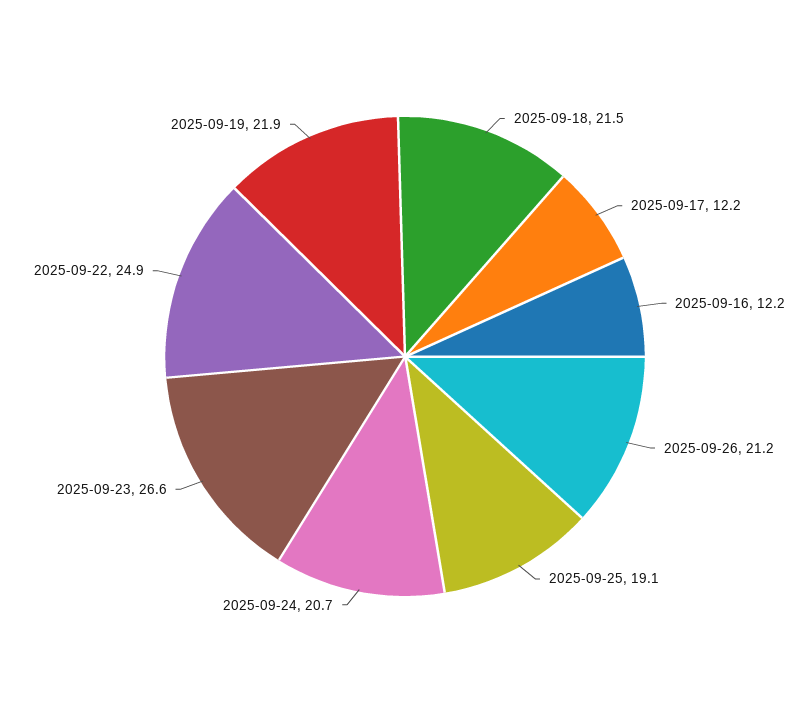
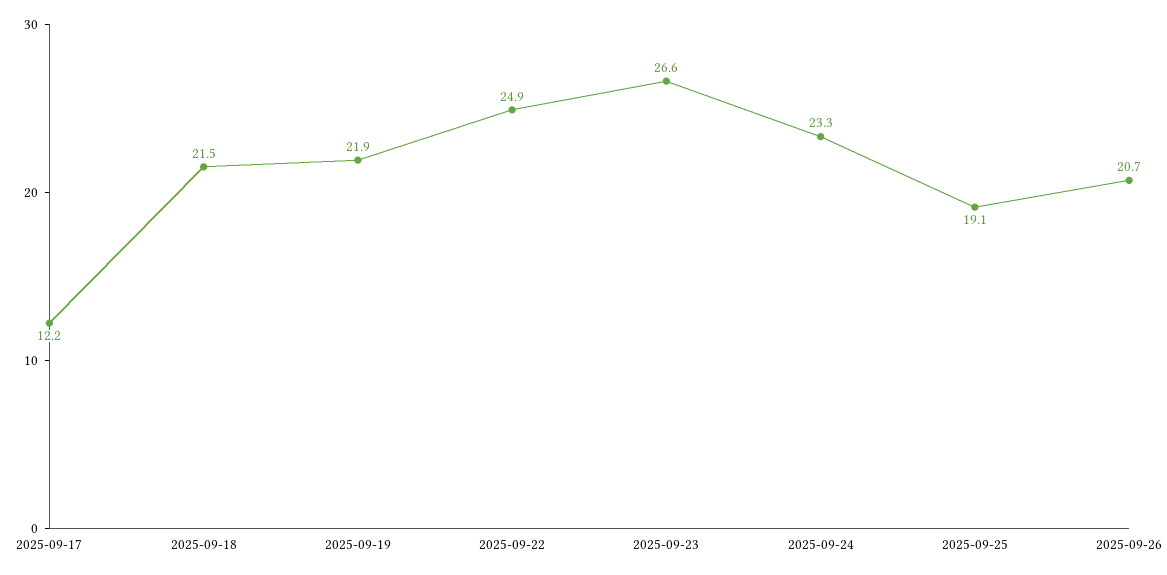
  {
    "2025-09-18": 21.5,
    "2025-09-17": 12.2,
-   "2025-09-16": 12.2,
-   "2025-09-26": 21.2,
+   "2025-09-26": 20.7,
    "2025-09-25": 19.1,
-   "2025-09-24": 20.7,
+   "2025-09-24": 23.3,
    "2025-09-23": 26.6,
    "2025-09-22": 24.9,
    "2025-09-19": 21.9
  }

